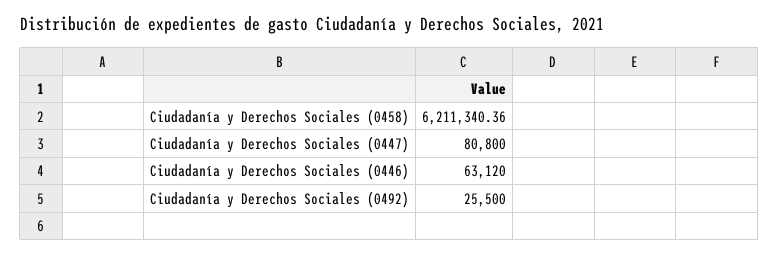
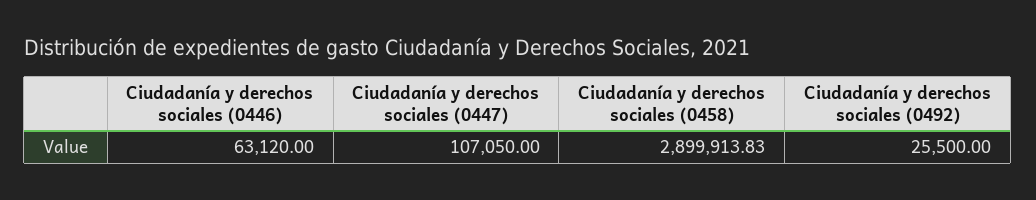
  {
-   "Ciudadanía y Derechos Sociales (0458)": 6211340.36,
+   "Ciudadanía y Derechos Sociales (0458)": 2899913.83,
-   "Ciudadanía y Derechos Sociales (0447)": 80800,
+   "Ciudadanía y Derechos Sociales (0447)": 107050,
    "Ciudadanía y Derechos Sociales (0446)": 63120,
    "Ciudadanía y Derechos Sociales (0492)": 25500
  }

